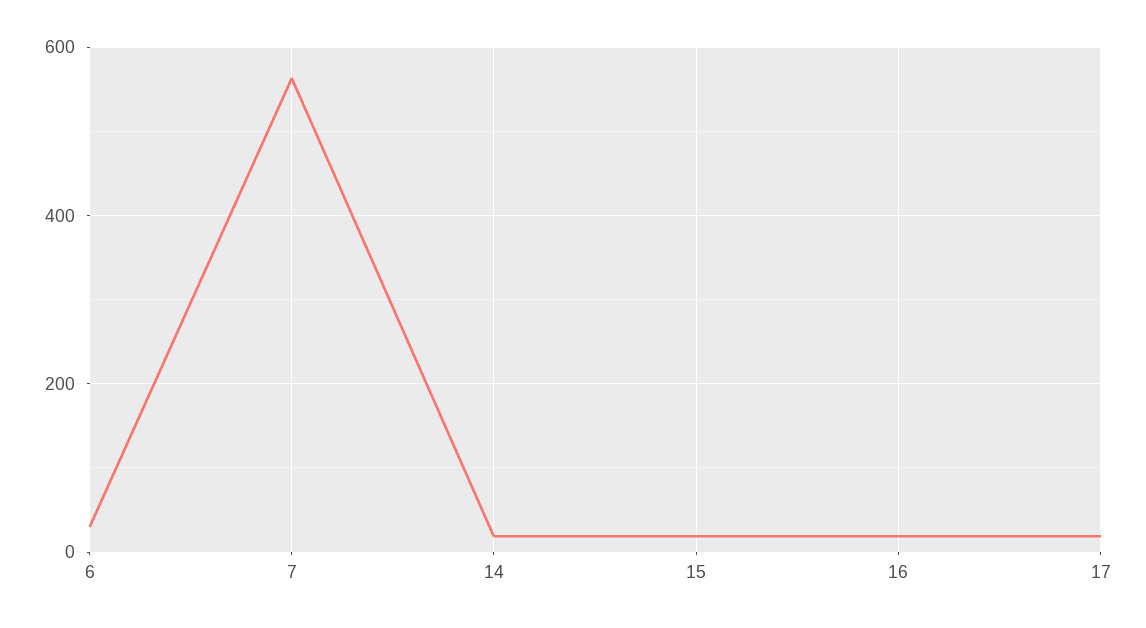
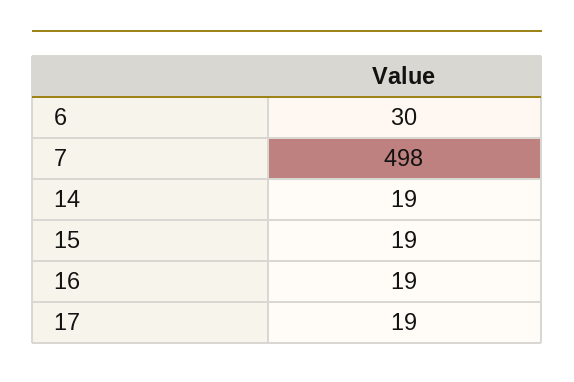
  {
    "6": 30,
-   "7": 560,
+   "7": 498,
    "14": 19,
    "15": 19,
    "16": 19,
    "17": 19
  }

